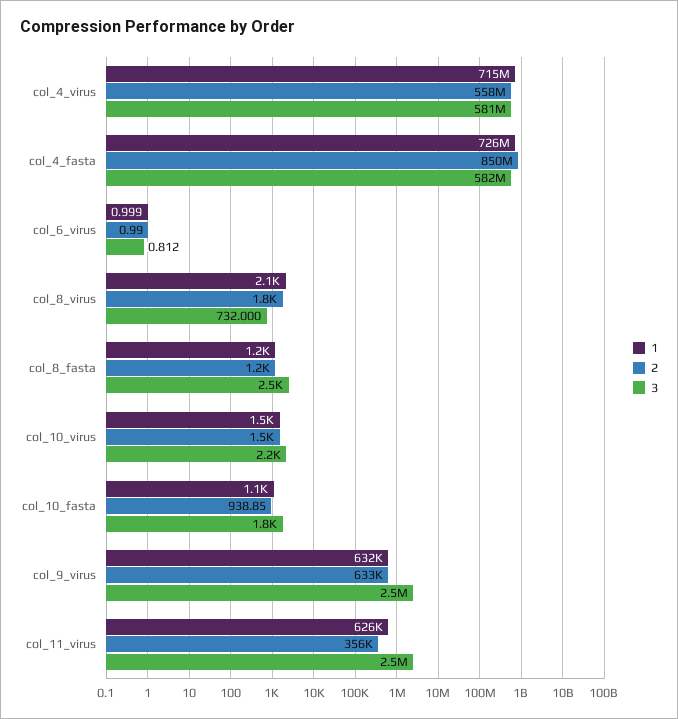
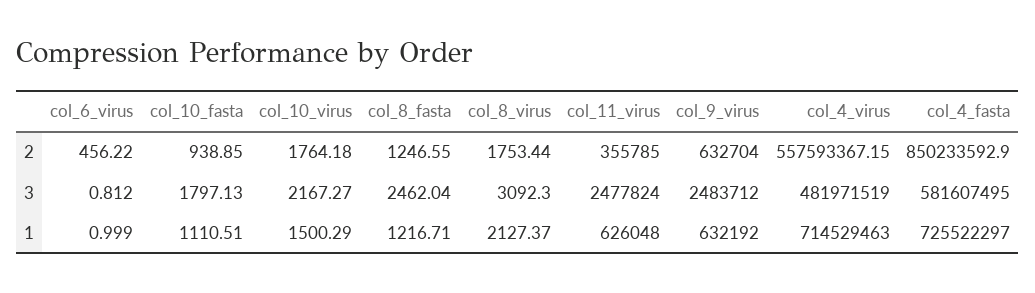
  {
    "1": {
      "col_4_virus": 714529463,
      "col_4_fasta": 725522297,
      "col_6_virus": 0.999,
      "col_8_virus": 2127.37,
      "col_8_fasta": 1216.71,
      "col_10_virus": 1500.29,
      "col_10_fasta": 1110.51,
      "col_9_virus": 632192,
      "col_11_virus": 626048
    },
    "2": {
      "col_4_virus": 557593367.15,
      "col_4_fasta": 850233592.9,
-     "col_6_virus": 0.99,
+     "col_6_virus": 456.22,
      "col_8_virus": 1753.44,
      "col_8_fasta": 1246.55,
-     "col_10_virus": 1500,
+     "col_10_virus": 1764.18,
      "col_10_fasta": 938.85,
      "col_9_virus": 632704,
      "col_11_virus": 355785
    },
    "3": {
-     "col_4_virus": 581000000,
+     "col_4_virus": 481971519,
      "col_4_fasta": 581607495,
      "col_6_virus": 0.812,
-     "col_8_virus": 732,
+     "col_8_virus": 3092.3,
      "col_8_fasta": 2462.04,
      "col_10_virus": 2167.27,
      "col_10_fasta": 1797.13,
      "col_9_virus": 2483712,
      "col_11_virus": 2477824
    }
  }

